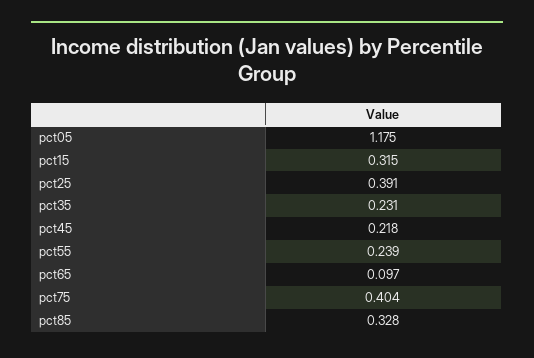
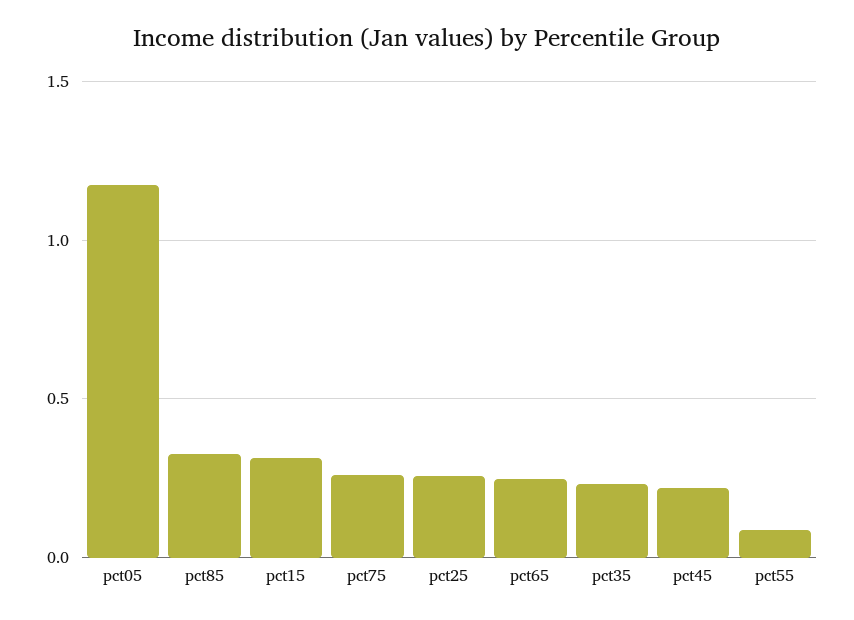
  {
    "pct05": 1.175,
    "pct15": 0.315,
-   "pct25": 0.391,
+   "pct25": 0.25,
    "pct35": 0.231,
    "pct45": 0.218,
-   "pct55": 0.239,
+   "pct55": 0.1,
-   "pct65": 0.097,
+   "pct65": 0.25,
-   "pct75": 0.404,
+   "pct75": 0.25,
    "pct85": 0.328
  }

